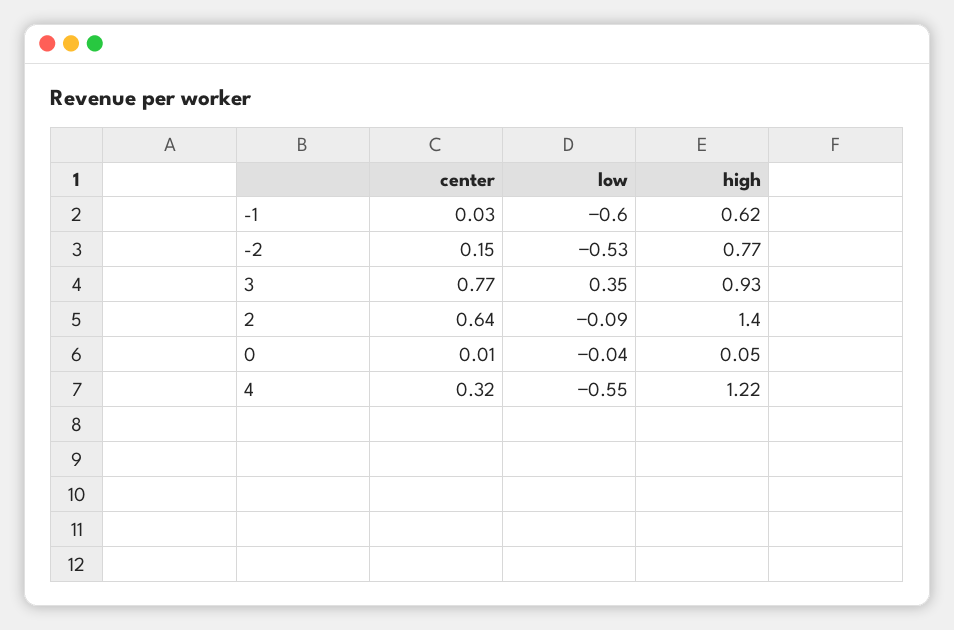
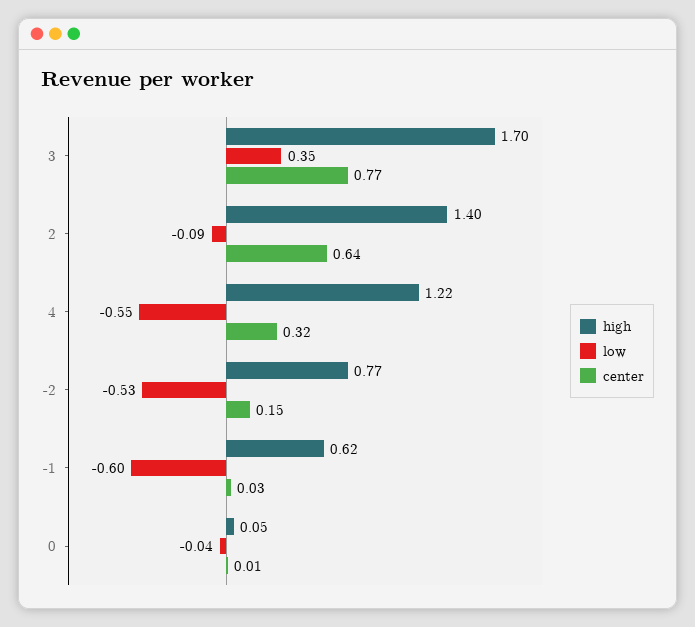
  {
    "center": {
      "-1": 0.03,
      "-2": 0.15,
      "3": 0.77,
      "2": 0.64,
      "0": 0.01,
      "4": 0.32
    },
    "low": {
      "-1": -0.6,
      "-2": -0.53,
      "3": 0.35,
      "2": -0.09,
      "0": -0.04,
      "4": -0.55
    },
    "high": {
      "-1": 0.62,
      "-2": 0.77,
-     "3": 0.93,
+     "3": 1.7,
      "2": 1.4,
      "0": 0.05,
      "4": 1.22
    }
  }

